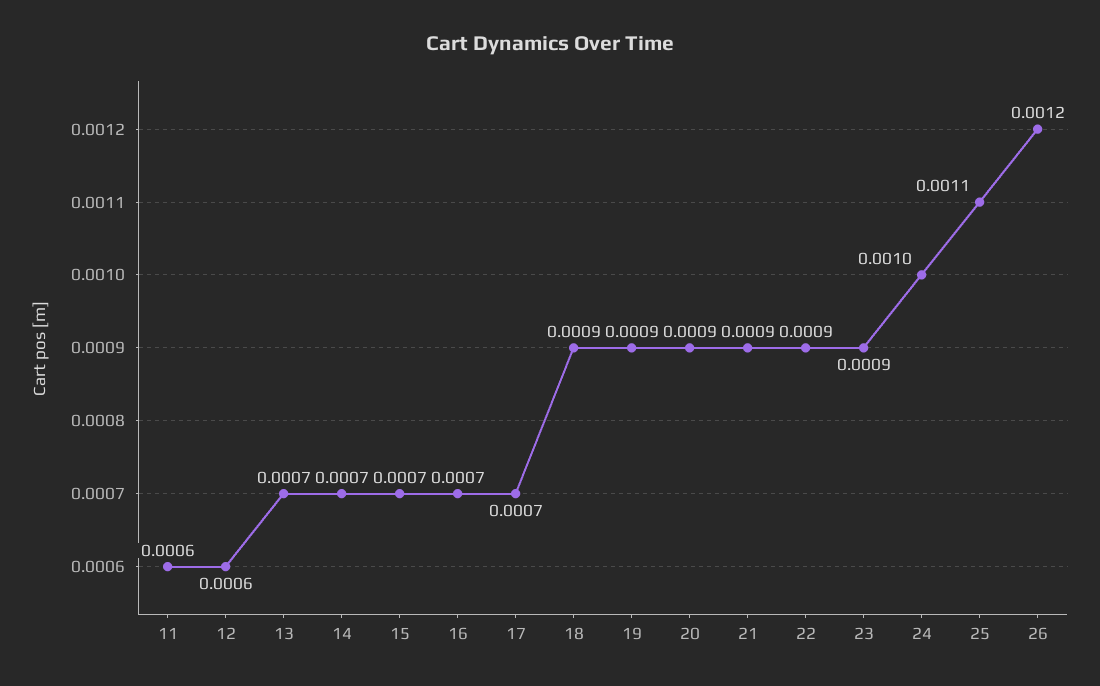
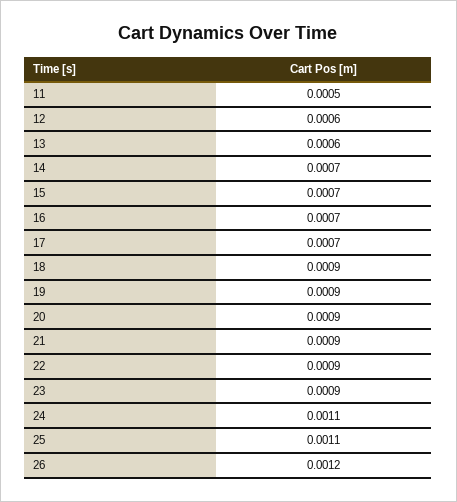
  {
-   "11": 0.0006,
+   "11": 0.0005,
    "12": 0.0006,
-   "13": 0.0007,
+   "13": 0.0006,
    "14": 0.0007,
    "15": 0.0007,
    "16": 0.0007,
    "17": 0.0007,
    "18": 0.0009,
    "19": 0.0009,
    "20": 0.0009,
    "21": 0.0009,
    "22": 0.0009,
    "23": 0.0009,
-   "24": 0.001,
+   "24": 0.0011,
    "25": 0.0011,
    "26": 0.0012
  }

